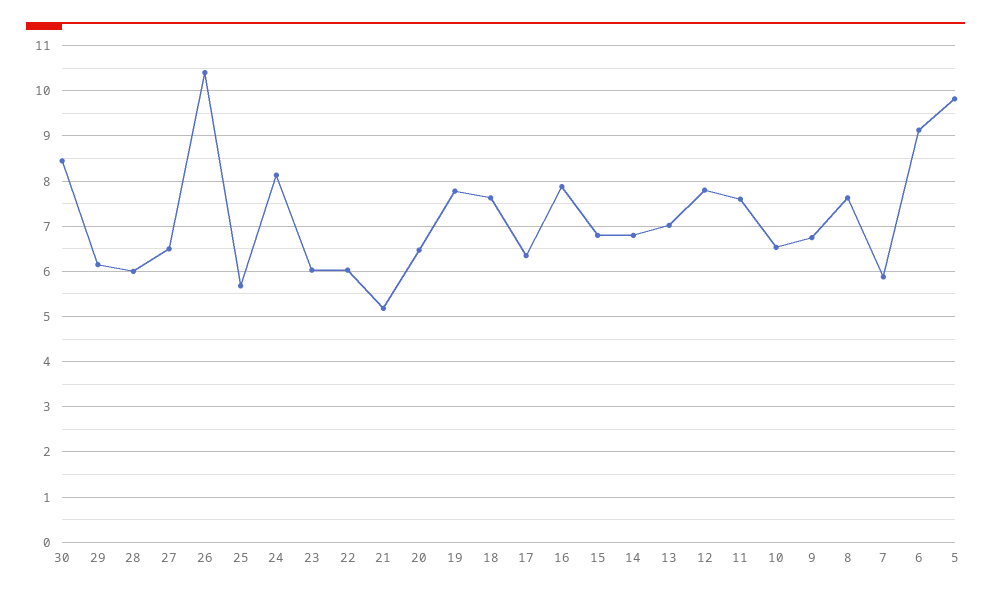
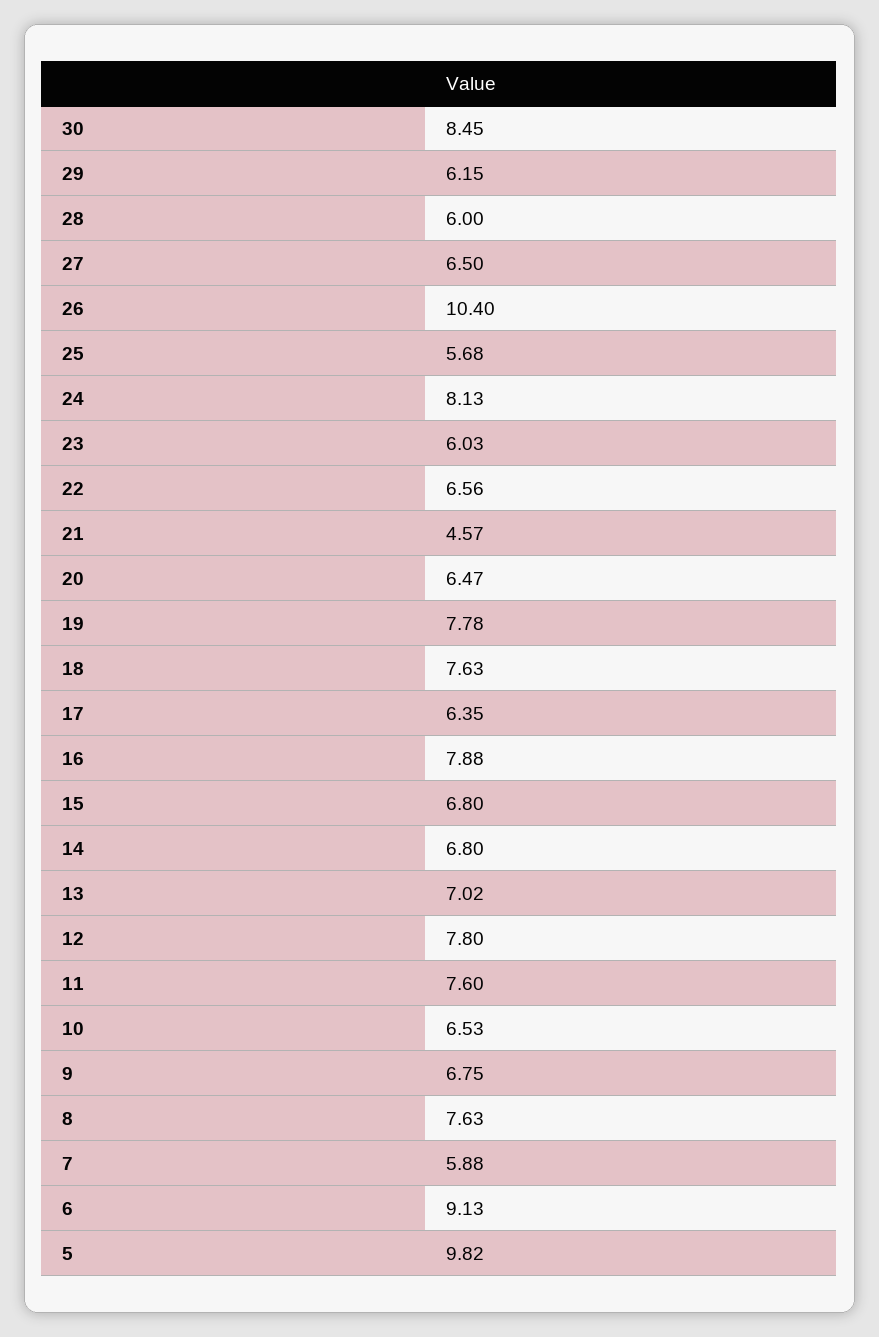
  {
    "30": 8.45,
    "29": 6.15,
    "28": 6,
    "27": 6.5,
    "26": 10.4,
    "25": 5.68,
    "24": 8.13,
    "23": 6.03,
-   "22": 6,
+   "22": 6.56,
-   "21": 5.2,
+   "21": 4.57,
    "20": 6.47,
    "19": 7.78,
    "18": 7.63,
    "17": 6.35,
    "16": 7.88,
    "15": 6.8,
    "14": 6.8,
    "13": 7.02,
    "12": 7.8,
    "11": 7.6,
    "10": 6.53,
    "9": 6.75,
    "8": 7.63,
    "7": 5.88,
    "6": 9.13,
    "5": 9.82
  }

